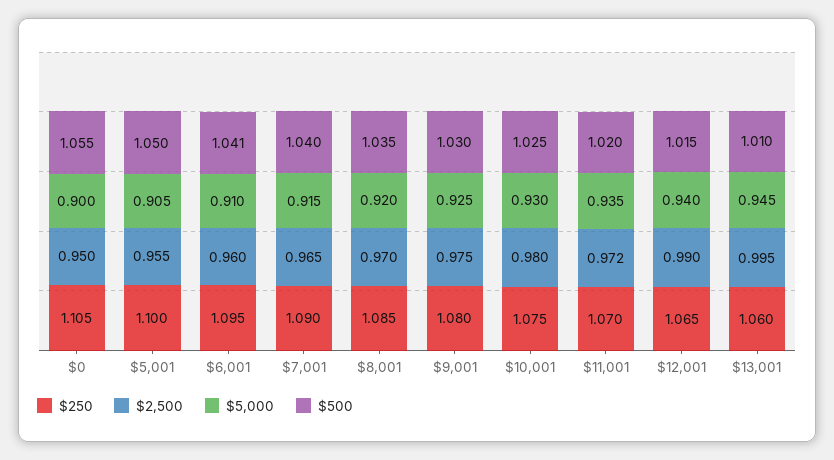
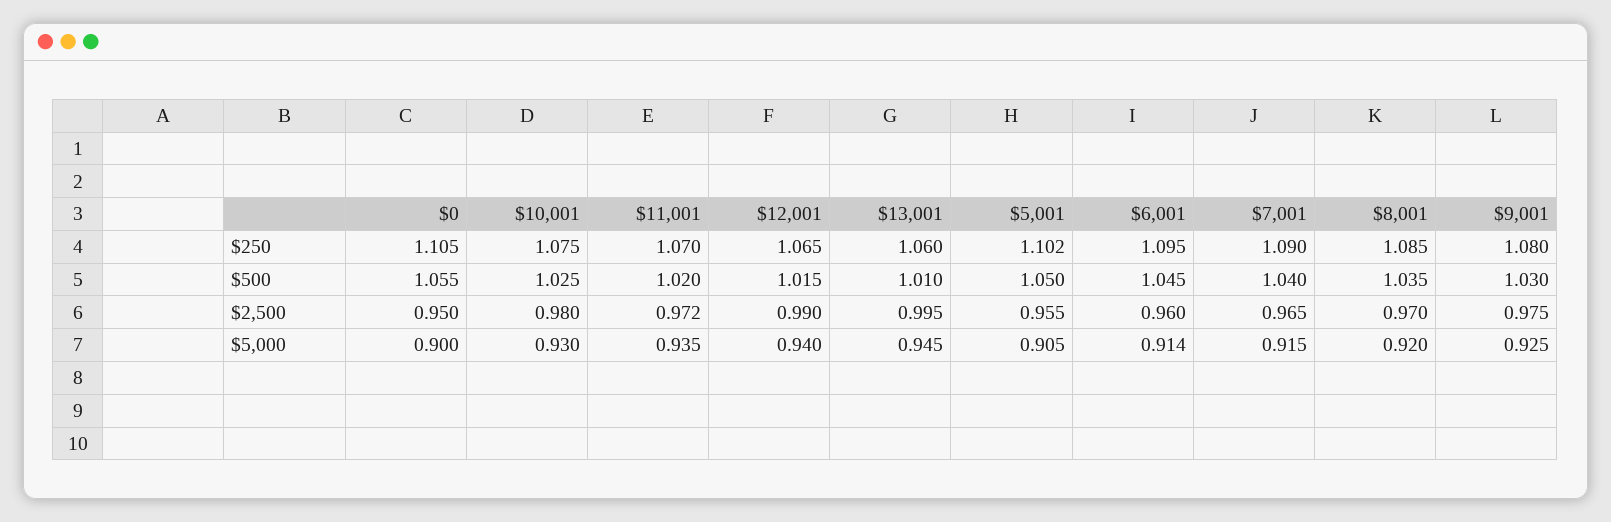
  {
    "$250": {
      "$0": 1.105,
-     "$5,001": 1.1,
+     "$5,001": 1.102,
      "$6,001": 1.095,
      "$7,001": 1.09,
      "$8,001": 1.085,
      "$9,001": 1.08,
      "$10,001": 1.075,
      "$11,001": 1.07,
      "$12,001": 1.065,
      "$13,001": 1.06
    },
    "$2,500": {
      "$0": 0.95,
      "$5,001": 0.955,
      "$6,001": 0.96,
      "$7,001": 0.965,
      "$8,001": 0.97,
      "$9,001": 0.975,
      "$10,001": 0.98,
      "$11,001": 0.972,
      "$12,001": 0.99,
      "$13,001": 0.995
    },
    "$5,000": {
      "$0": 0.9,
      "$5,001": 0.905,
-     "$6,001": 0.91,
+     "$6,001": 0.914,
      "$7,001": 0.915,
      "$8,001": 0.92,
      "$9,001": 0.925,
      "$10,001": 0.93,
      "$11,001": 0.935,
      "$12,001": 0.94,
      "$13,001": 0.945
    },
    "$500": {
      "$0": 1.055,
      "$5,001": 1.05,
-     "$6,001": 1.041,
+     "$6,001": 1.045,
      "$7,001": 1.04,
      "$8,001": 1.035,
      "$9,001": 1.03,
      "$10,001": 1.025,
      "$11,001": 1.02,
      "$12,001": 1.015,
      "$13,001": 1.01
    }
  }

